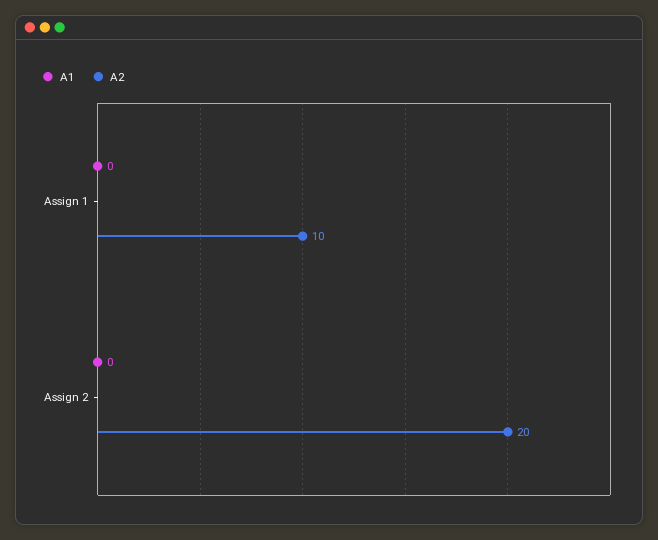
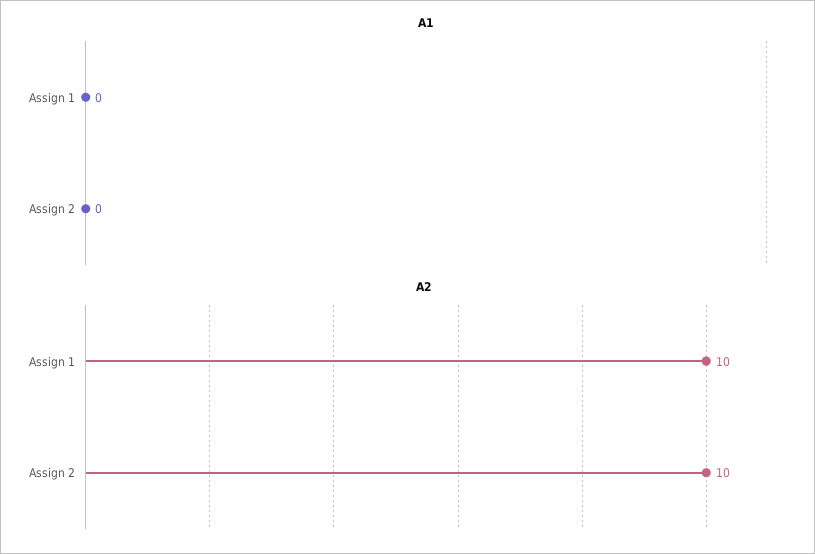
  {
    "A1": {
      "Assign 1": 0,
      "Assign 2": 0
    },
    "A2": {
      "Assign 1": 10,
-     "Assign 2": 20
+     "Assign 2": 10
    }
  }

